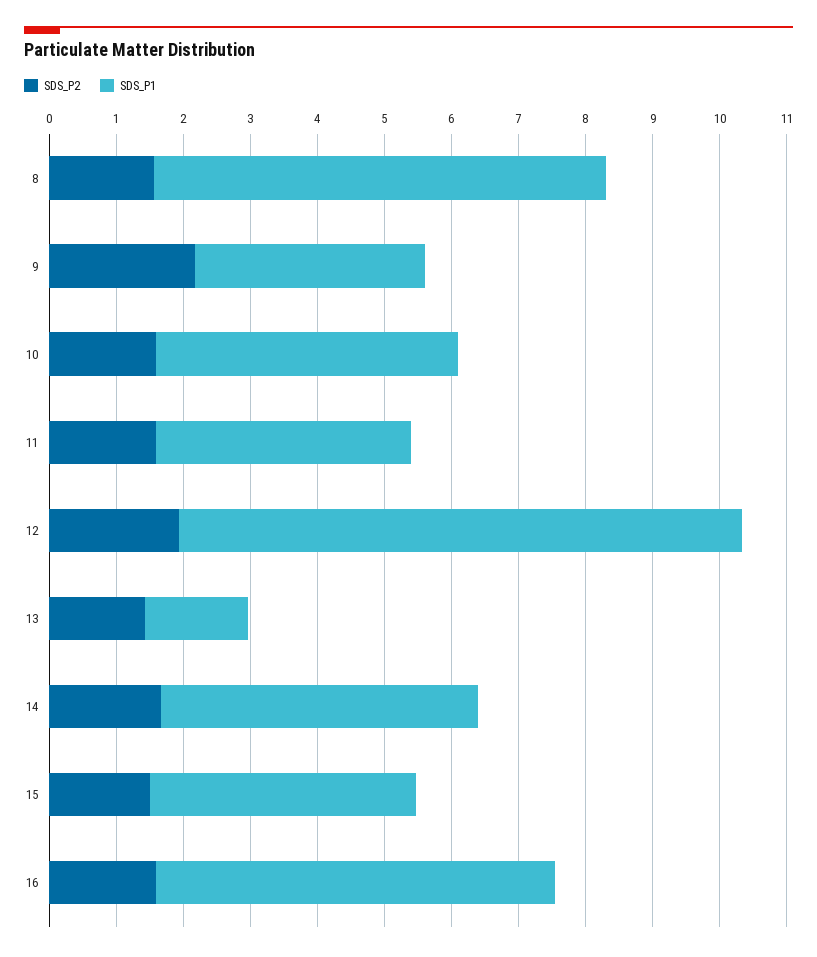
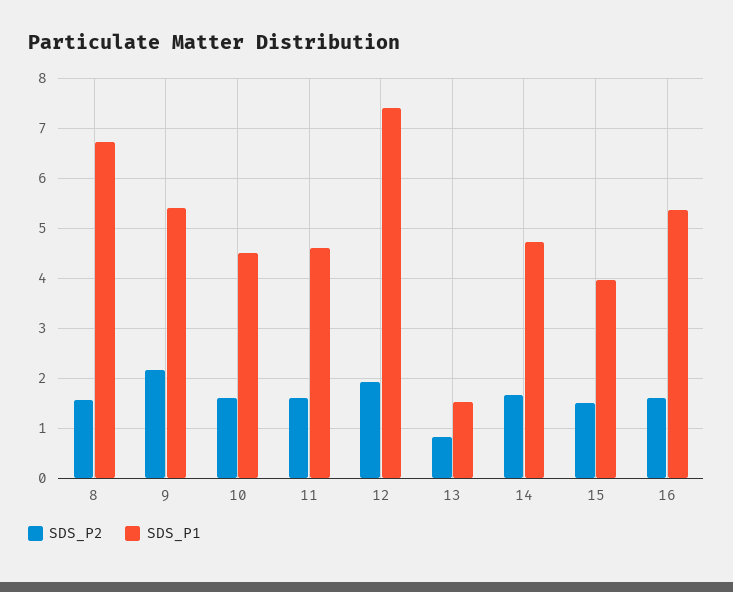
  {
    "SDS_P2": {
      "8": 1.6,
      "9": 2.2,
      "10": 1.6,
      "11": 1.6,
      "12": 2,
-     "13": 1.4,
+     "13": 0.8,
      "14": 1.6,
      "15": 1.6,
      "16": 1.6
    },
    "SDS_P1": {
      "8": 6.8,
-     "9": 3.4,
+     "9": 5.4,
      "10": 4.6,
-     "11": 3.8,
+     "11": 4.6,
-     "12": 8.4,
+     "12": 7.4,
      "13": 1.6,
      "14": 4.8,
      "15": 4,
-     "16": 6
+     "16": 5.4
    }
  }

